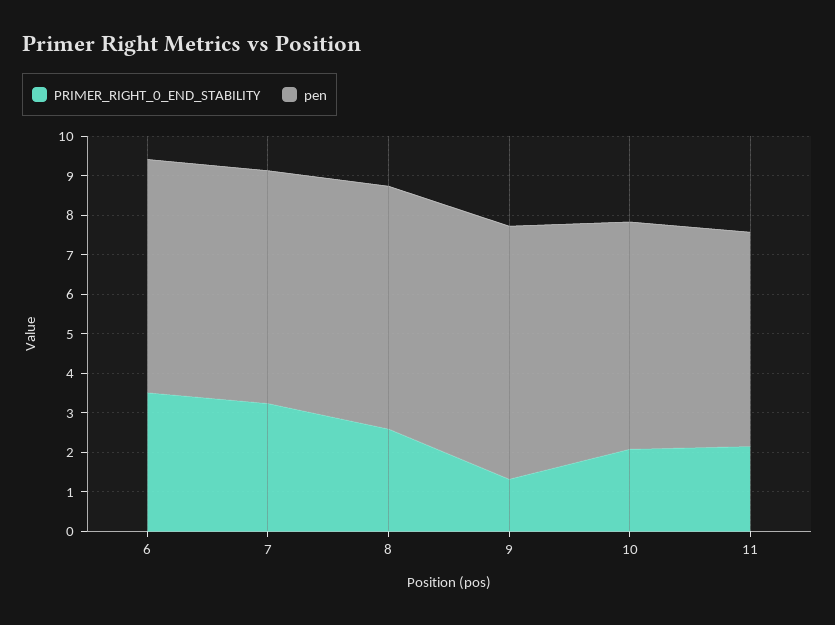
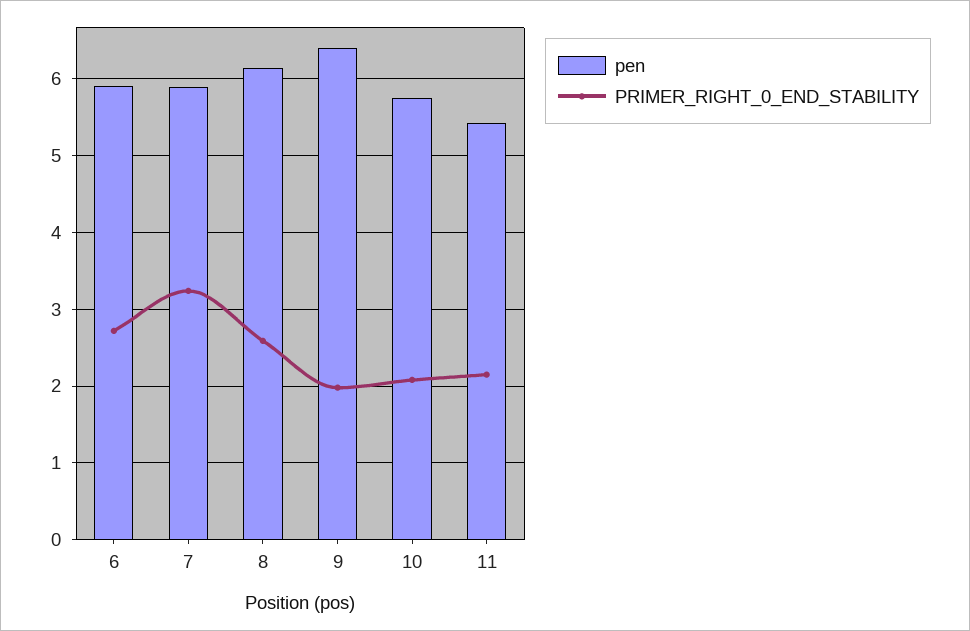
  {
    "PRIMER_RIGHT_0_END_STABILITY": {
-     "6": 3.5,
+     "6": 2.7,
      "7": 3.2,
      "8": 2.6,
-     "9": 1.25,
+     "9": 2,
      "10": 2.1,
      "11": 2.2
    },
    "pen": {
      "6": 5.9,
      "7": 5.9,
      "8": 6.1,
      "9": 6.4,
      "10": 5.8,
      "11": 5.4
    }
  }

